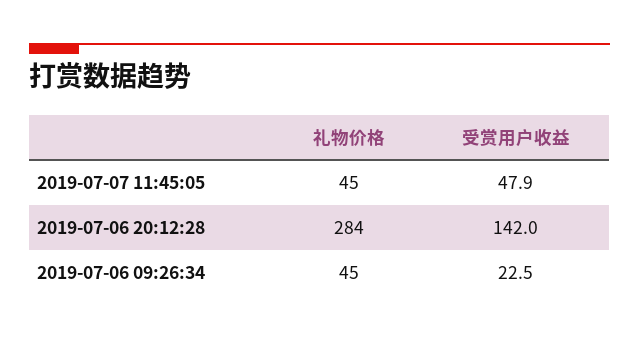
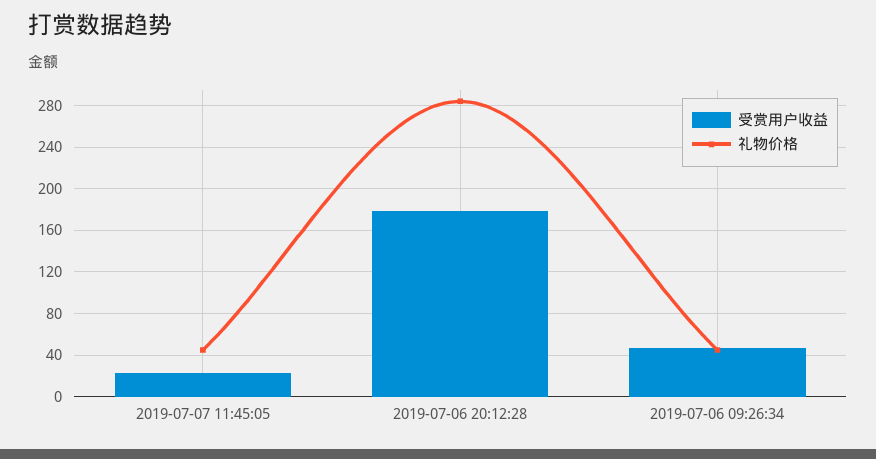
  {
    "礼物价格": {
      "2019-07-07 11:45:05": 45,
      "2019-07-06 20:12:28": 284,
      "2019-07-06 09:26:34": 45
    },
    "受赏用户收益": {
-     "2019-07-07 11:45:05": 47.9,
+     "2019-07-07 11:45:05": 20,
-     "2019-07-06 20:12:28": 142,
+     "2019-07-06 20:12:28": 180,
-     "2019-07-06 09:26:34": 22.5
+     "2019-07-06 09:26:34": 50
    }
  }

